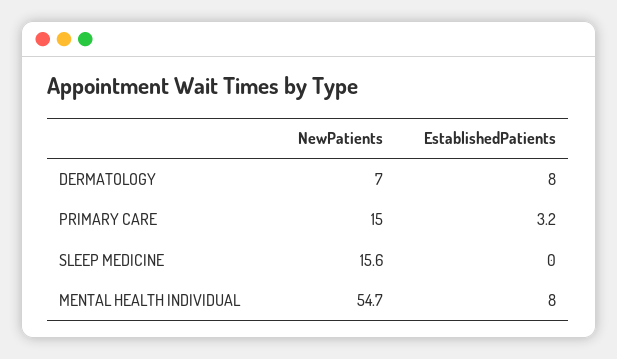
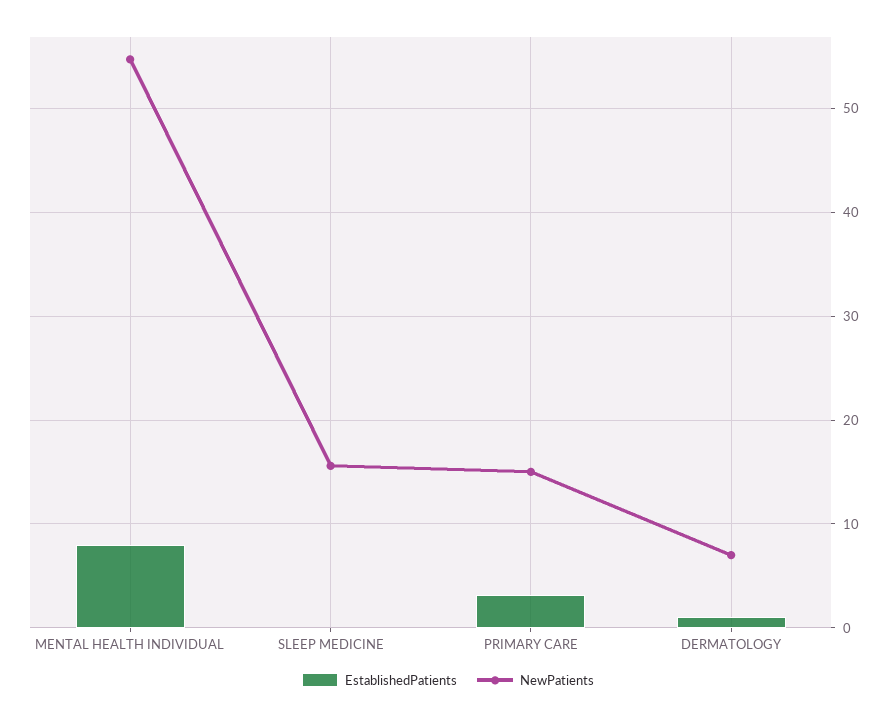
  {
    "NewPatients": {
      "DERMATOLOGY": 7,
      "PRIMARY CARE": 15,
      "SLEEP MEDICINE": 15.6,
      "MENTAL HEALTH INDIVIDUAL": 54.7
    },
    "EstablishedPatients": {
-     "DERMATOLOGY": 8,
+     "DERMATOLOGY": 1,
      "PRIMARY CARE": 3.2,
      "SLEEP MEDICINE": 0,
      "MENTAL HEALTH INDIVIDUAL": 8
    }
  }

